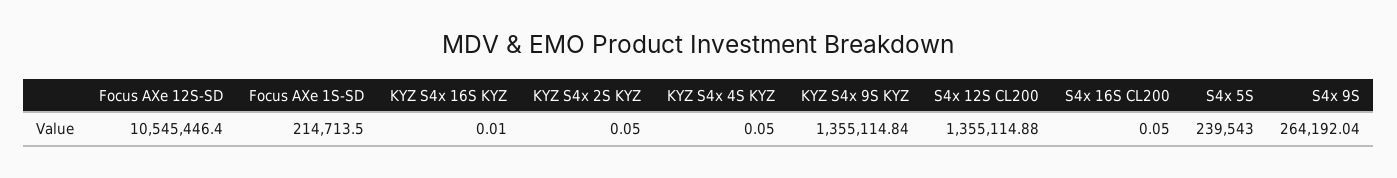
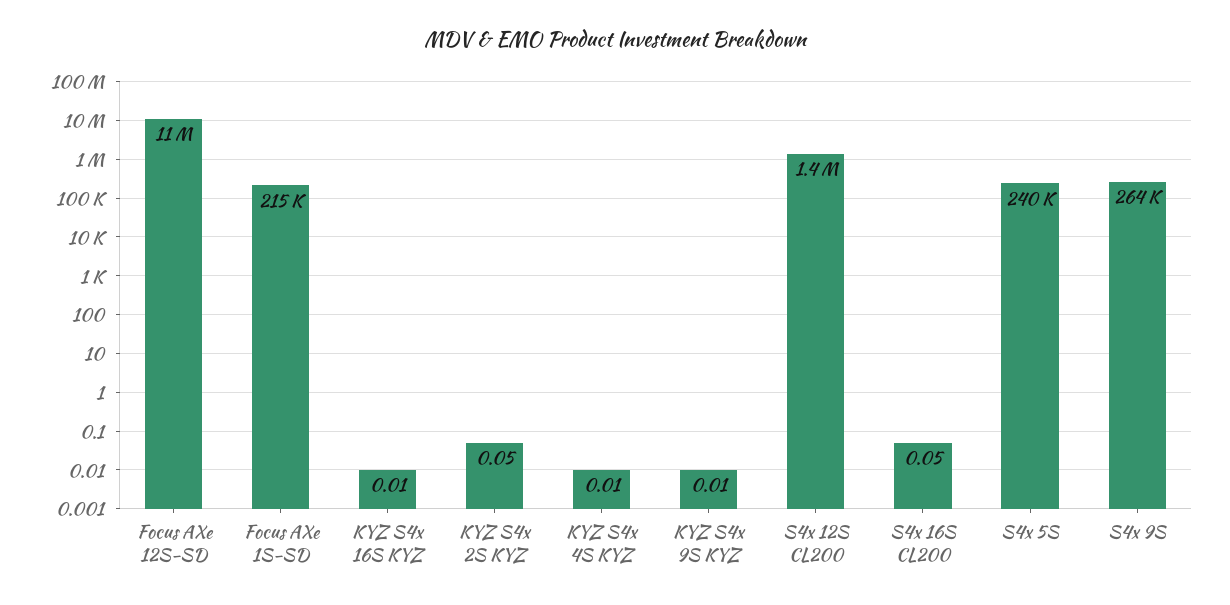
  {
    "Focus AXe 12S-SD": 10545446.4,
    "Focus AXe 1S-SD": 214713.5,
    "KYZ S4x 16S KYZ": 0.01,
    "KYZ S4x 2S KYZ": 0.05,
-   "KYZ S4x 4S KYZ": 0.05,
+   "KYZ S4x 4S KYZ": 0.01,
-   "KYZ S4x 9S KYZ": 1355114.84,
+   "KYZ S4x 9S KYZ": 0.01,
    "S4x 12S CL200": 1355114.88,
    "S4x 16S CL200": 0.05,
    "S4x 5S": 239543,
    "S4x 9S": 264192.04
  }

